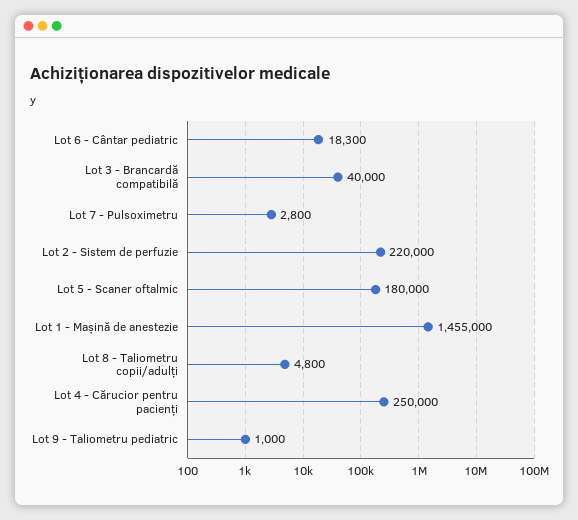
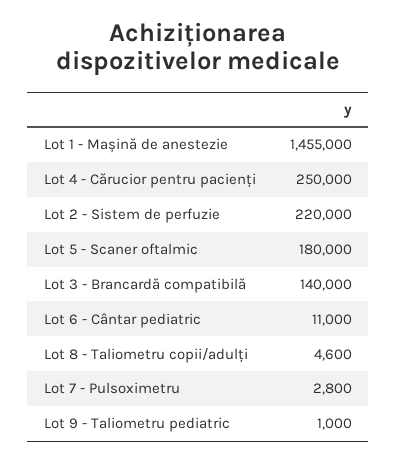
  {
-   "Lot 6 - Cântar pediatric": 18300,
+   "Lot 6 - Cântar pediatric": 11000,
-   "Lot 3 - Brancardă compatibilă": 40000,
+   "Lot 3 - Brancardă compatibilă": 140000,
    "Lot 7 - Pulsoximetru": 2800,
    "Lot 2 - Sistem de perfuzie": 220000,
    "Lot 5 - Scaner oftalmic": 180000,
    "Lot 1 - Mașină de anestezie": 1455000,
-   "Lot 8 - Taliometru copii/adulți": 4800,
+   "Lot 8 - Taliometru copii/adulți": 4600,
    "Lot 4 - Cărucior pentru pacienți": 250000,
    "Lot 9 - Taliometru pediatric": 1000
  }

